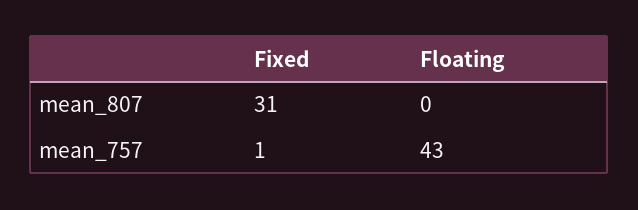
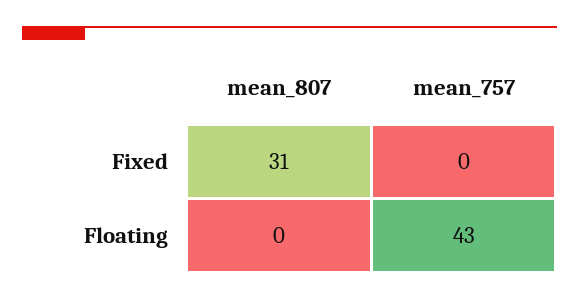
  {
    "Fixed": {
      "mean_807": 31,
-     "mean_757": 1
+     "mean_757": 0
    },
    "Floating": {
      "mean_807": 0,
      "mean_757": 43
    }
  }

